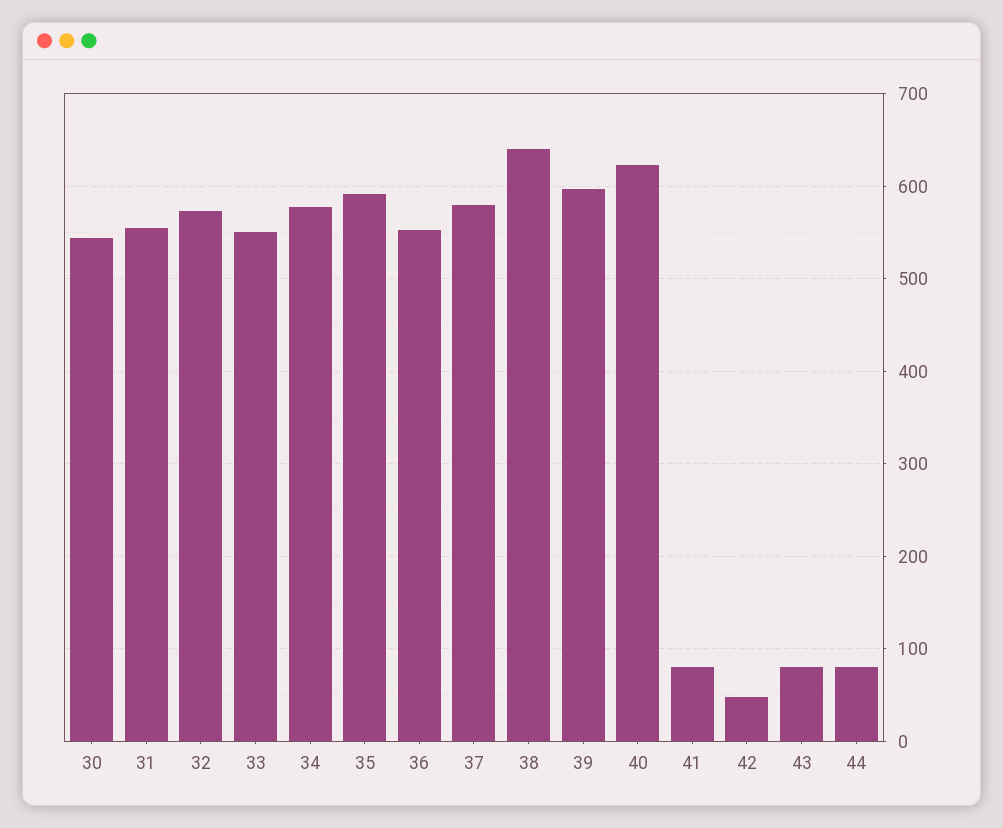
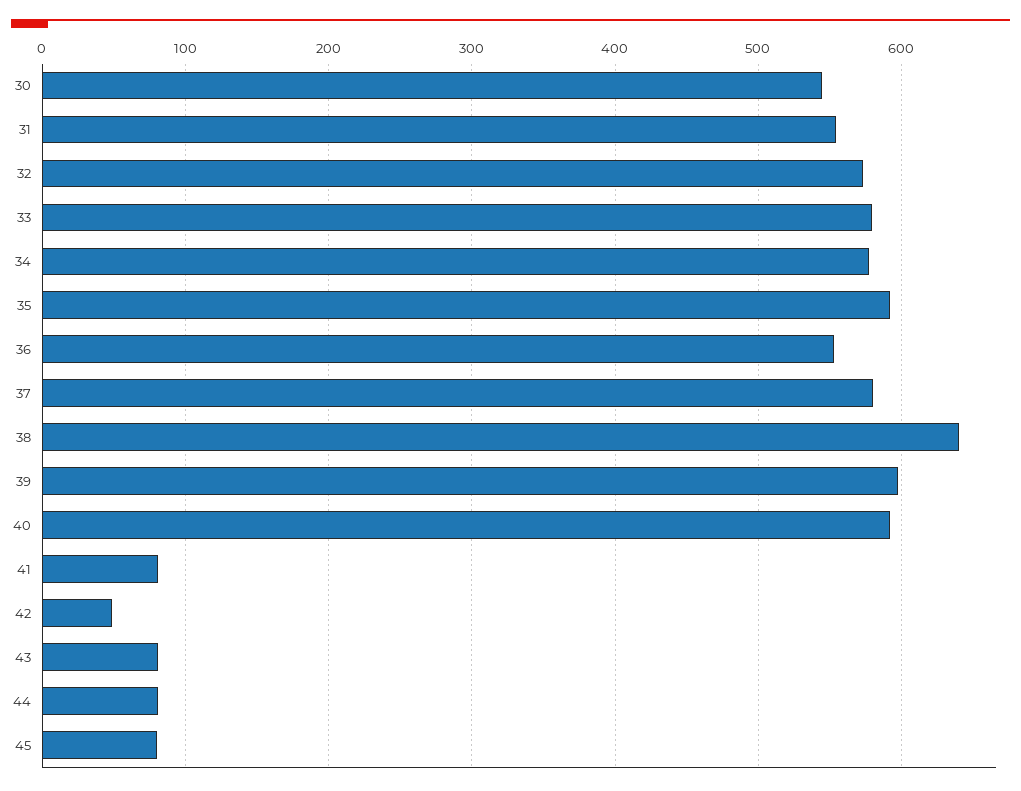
  {
    "30": 540,
    "31": 550,
    "32": 570,
-   "33": 550,
+   "33": 580,
    "34": 580,
    "35": 590,
    "36": 550,
    "37": 580,
    "38": 640,
    "39": 600,
-   "40": 620,
+   "40": 590,
    "41": 80,
    "42": 50,
    "43": 80,
-   "44": 80
+   "44": 80,
+   "45": 80
  }

